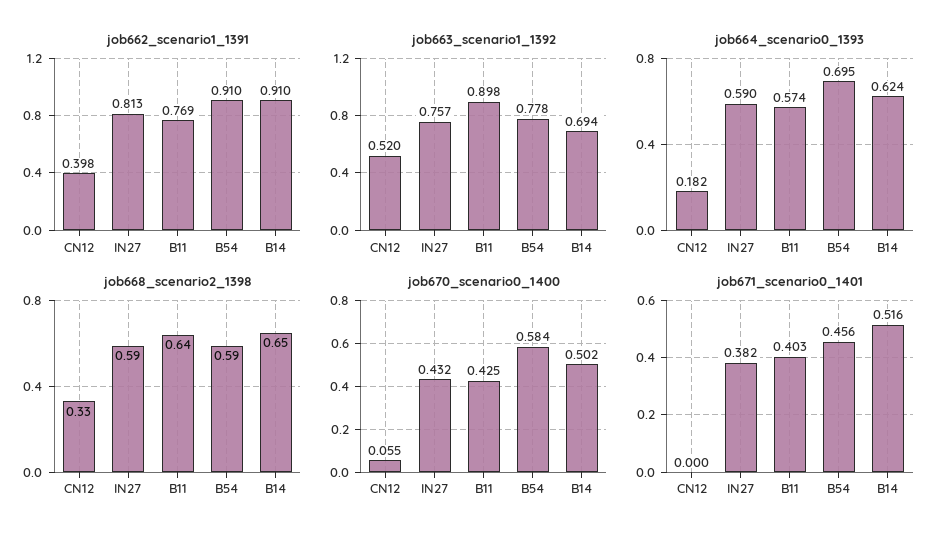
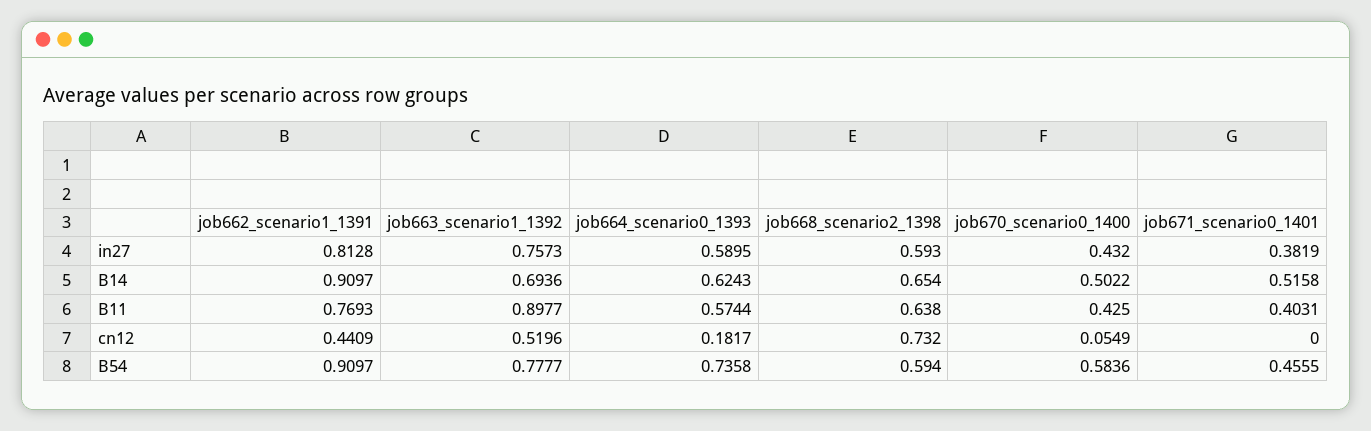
  {
    "job662_scenario1_1391": {
-     "CN12": 0.398,
+     "CN12": 0.4409,
      "IN27": 0.8128,
      "B11": 0.7693,
      "B54": 0.9097,
      "B14": 0.9097
    },
    "job663_scenario1_1392": {
      "CN12": 0.5196,
      "IN27": 0.7573,
      "B11": 0.8977,
      "B54": 0.7777,
      "B14": 0.6936
    },
    "job664_scenario0_1393": {
      "CN12": 0.1817,
      "IN27": 0.5895,
      "B11": 0.5744,
-     "B54": 0.695,
+     "B54": 0.7358,
      "B14": 0.6243
    },
    "job668_scenario2_1398": {
-     "CN12": 0.33,
+     "CN12": 0.732,
      "IN27": 0.593,
      "B11": 0.638,
      "B54": 0.594,
      "B14": 0.654
    },
    "job670_scenario0_1400": {
      "CN12": 0.0549,
      "IN27": 0.432,
      "B11": 0.425,
      "B54": 0.5836,
      "B14": 0.5022
    },
    "job671_scenario0_1401": {
      "CN12": 0,
      "IN27": 0.3819,
      "B11": 0.4031,
      "B54": 0.4555,
      "B14": 0.5158
    }
  }

